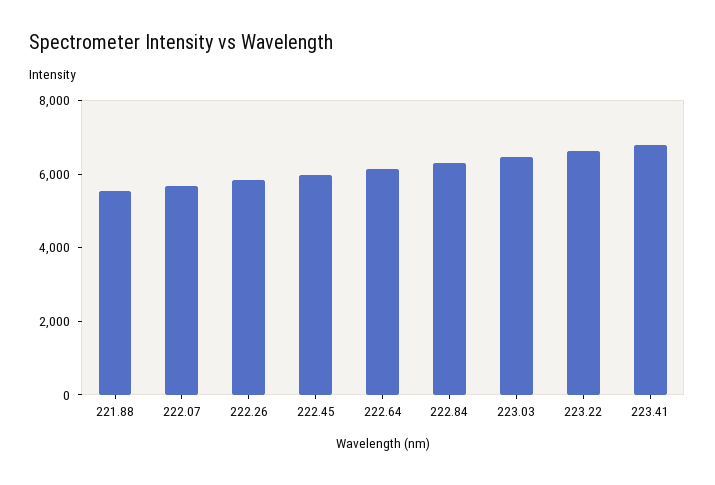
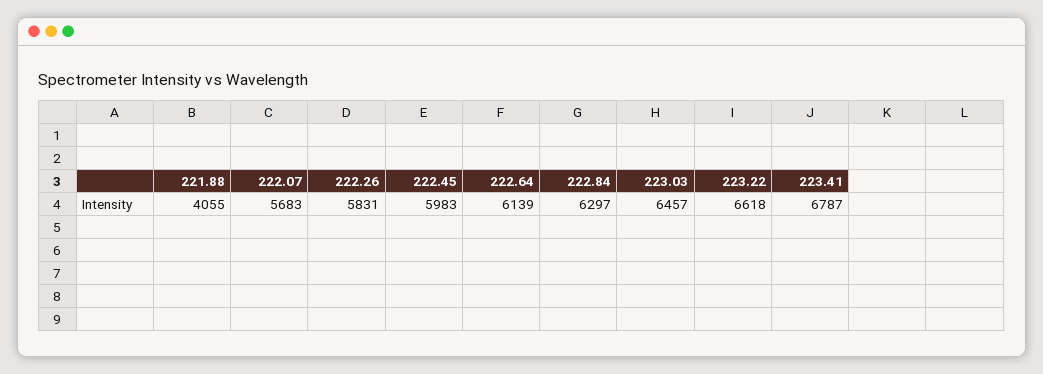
  {
-   "221.88": 5500,
+   "221.88": 4055,
    "222.07": 5683,
    "222.26": 5831,
    "222.45": 5983,
    "222.64": 6139,
    "222.84": 6297,
    "223.03": 6457,
    "223.22": 6618,
    "223.41": 6787
  }

